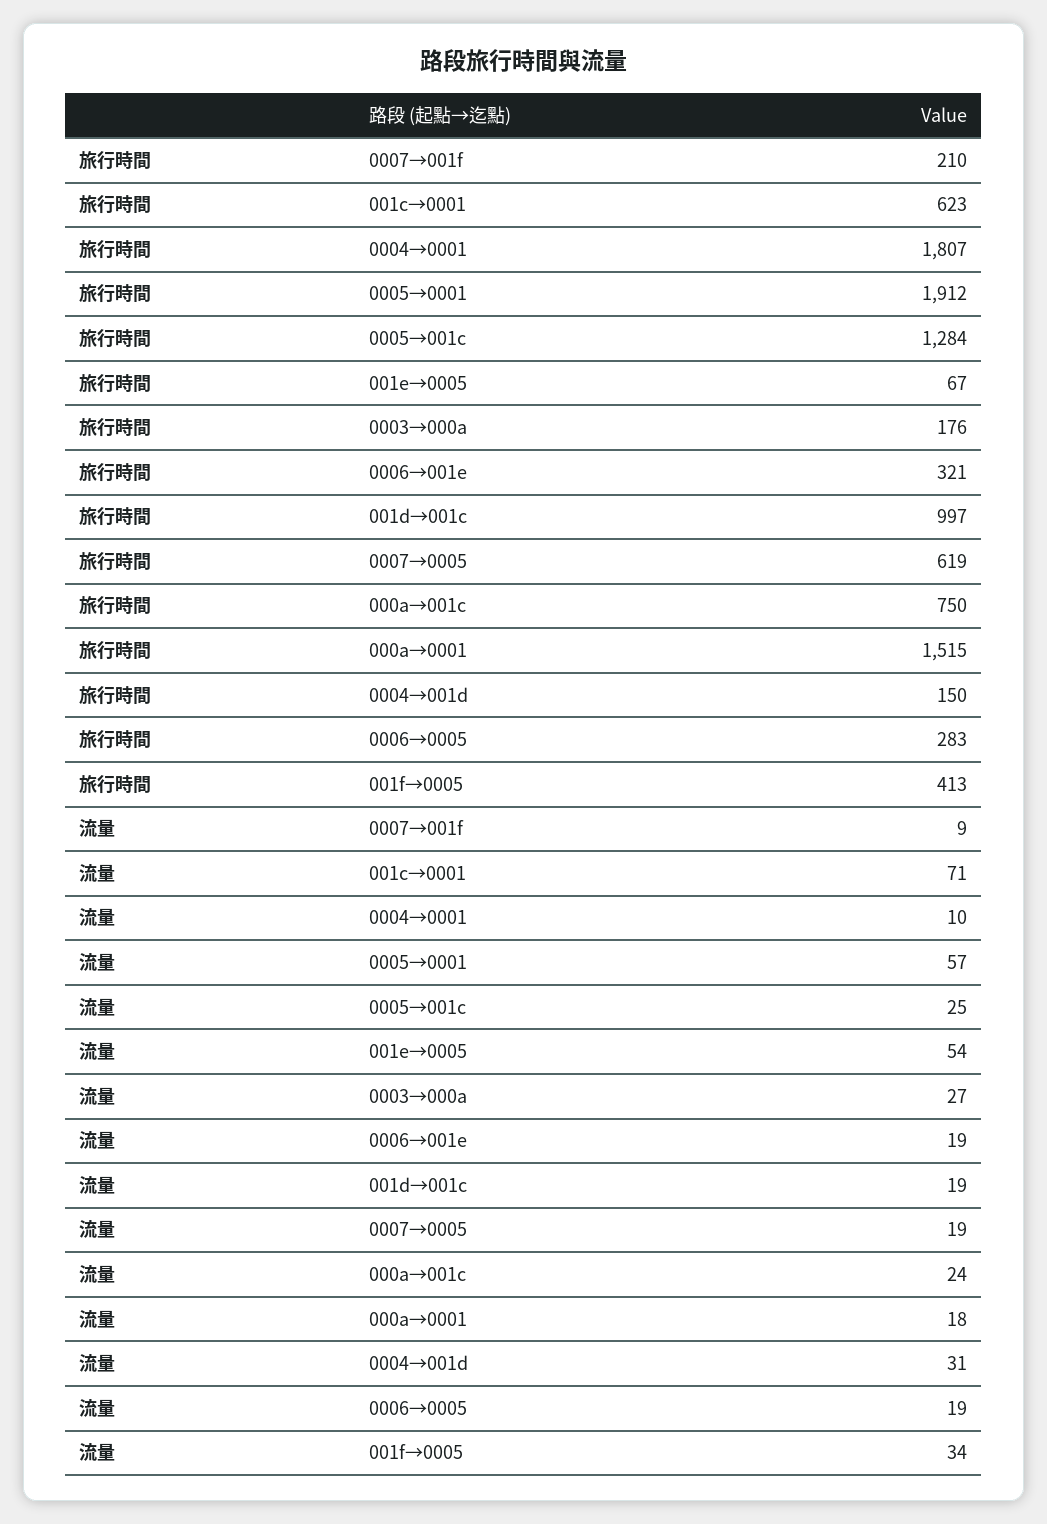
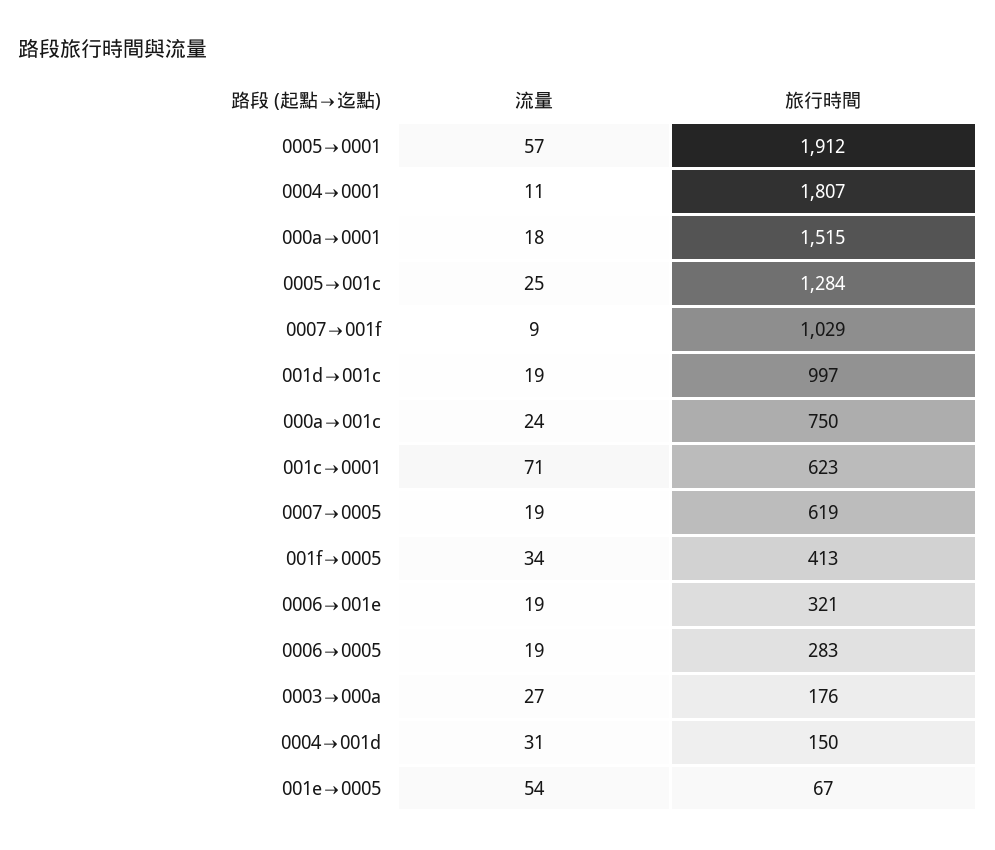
  {
    "旅行時間": {
-     "0007→001f": 210,
+     "0007→001f": 1029,
      "001c→0001": 623,
      "0004→0001": 1807,
      "0005→0001": 1912,
      "0005→001c": 1284,
      "001e→0005": 67,
      "0003→000a": 176,
      "0006→001e": 321,
      "001d→001c": 997,
      "0007→0005": 619,
      "000a→001c": 750,
      "000a→0001": 1515,
      "0004→001d": 150,
      "0006→0005": 283,
      "001f→0005": 413
    },
    "流量": {
      "0007→001f": 9,
      "001c→0001": 71,
-     "0004→0001": 10,
+     "0004→0001": 11,
      "0005→0001": 57,
      "0005→001c": 25,
      "001e→0005": 54,
      "0003→000a": 27,
      "0006→001e": 19,
      "001d→001c": 19,
      "0007→0005": 19,
      "000a→001c": 24,
      "000a→0001": 18,
      "0004→001d": 31,
      "0006→0005": 19,
      "001f→0005": 34
    }
  }

